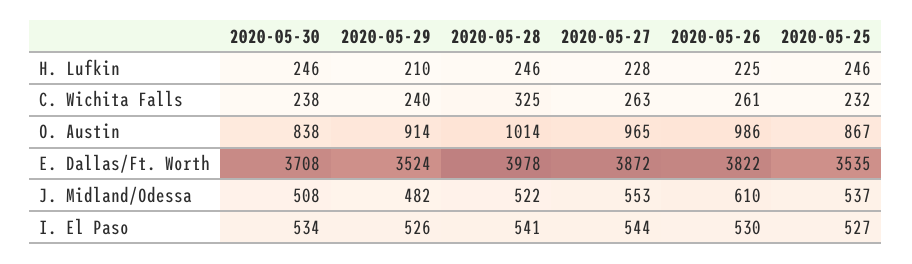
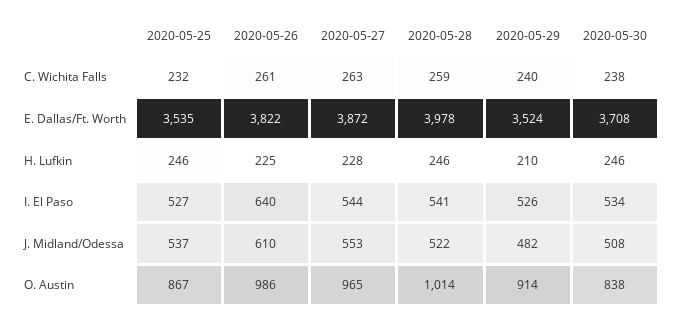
  {
    "2020-05-30": {
      "H. Lufkin": 246,
      "C. Wichita Falls": 238,
      "O. Austin": 838,
      "E. Dallas/Ft. Worth": 3708,
      "J. Midland/Odessa": 508,
      "I. El Paso": 534
    },
    "2020-05-29": {
      "H. Lufkin": 210,
      "C. Wichita Falls": 240,
      "O. Austin": 914,
      "E. Dallas/Ft. Worth": 3524,
      "J. Midland/Odessa": 482,
      "I. El Paso": 526
    },
    "2020-05-28": {
      "H. Lufkin": 246,
-     "C. Wichita Falls": 325,
+     "C. Wichita Falls": 259,
      "O. Austin": 1014,
      "E. Dallas/Ft. Worth": 3978,
      "J. Midland/Odessa": 522,
      "I. El Paso": 541
    },
    "2020-05-27": {
      "H. Lufkin": 228,
      "C. Wichita Falls": 263,
      "O. Austin": 965,
      "E. Dallas/Ft. Worth": 3872,
      "J. Midland/Odessa": 553,
      "I. El Paso": 544
    },
    "2020-05-26": {
      "H. Lufkin": 225,
      "C. Wichita Falls": 261,
      "O. Austin": 986,
      "E. Dallas/Ft. Worth": 3822,
      "J. Midland/Odessa": 610,
-     "I. El Paso": 530
+     "I. El Paso": 640
    },
    "2020-05-25": {
      "H. Lufkin": 246,
      "C. Wichita Falls": 232,
      "O. Austin": 867,
      "E. Dallas/Ft. Worth": 3535,
      "J. Midland/Odessa": 537,
      "I. El Paso": 527
    }
  }

